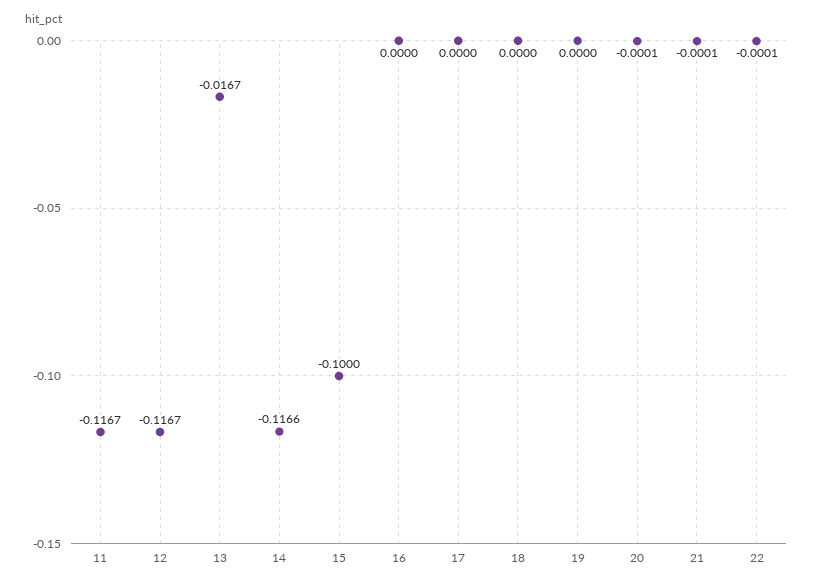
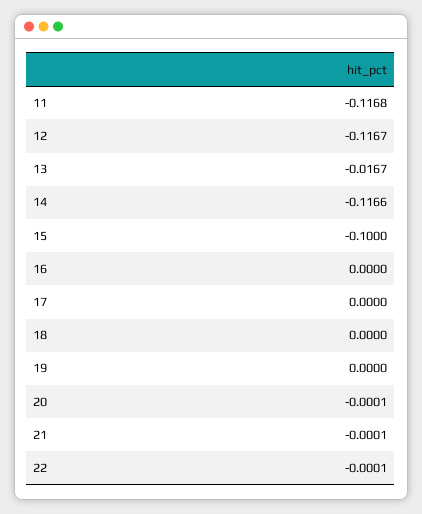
  {
-   "11": -0.1167,
+   "11": -0.1168,
    "12": -0.1167,
    "13": -0.0167,
    "14": -0.1166,
    "15": -0.1,
    "16": 0,
    "17": 0,
    "18": 0,
    "19": 0,
    "20": -0.0001,
    "21": -0.0001,
    "22": -0.0001
  }

